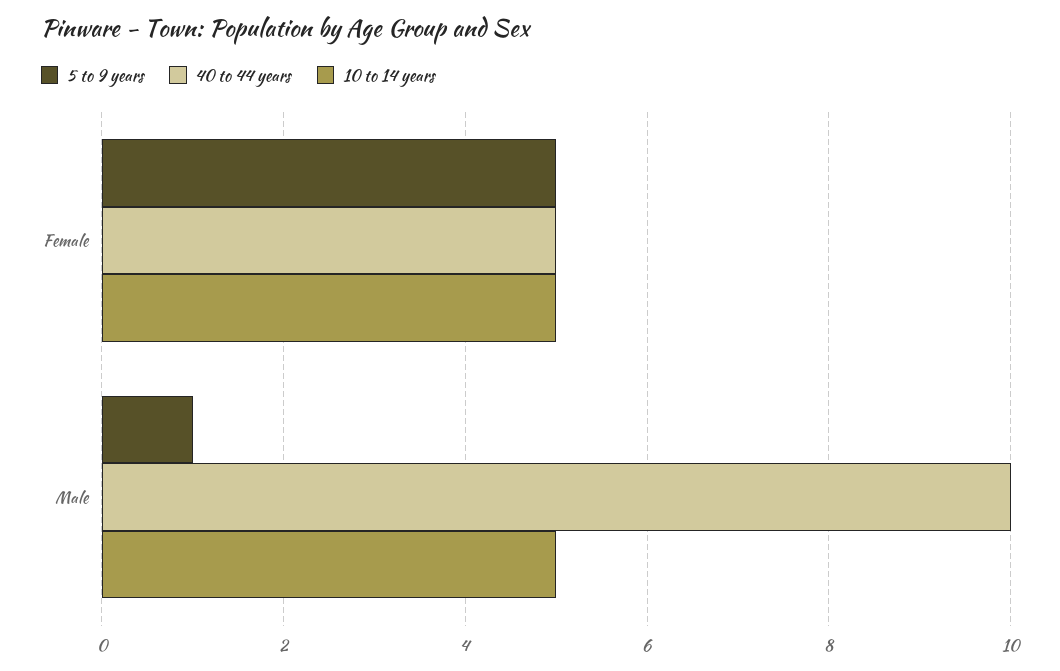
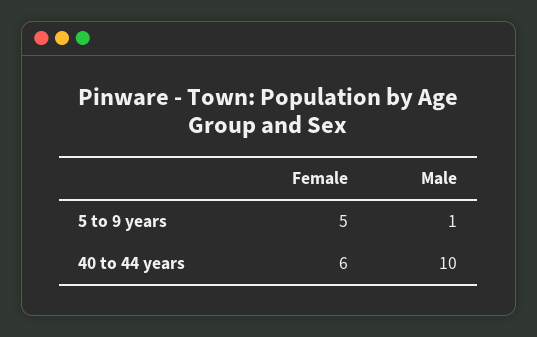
  {
    "5 to 9 years": {
      "Female": 5,
      "Male": 1
    },
    "40 to 44 years": {
-     "Female": 5,
+     "Female": 6,
      "Male": 10
-   },
+   }
-   "10 to 14 years": {
-     "Female": 5,
-     "Male": 5
-   }
  }

